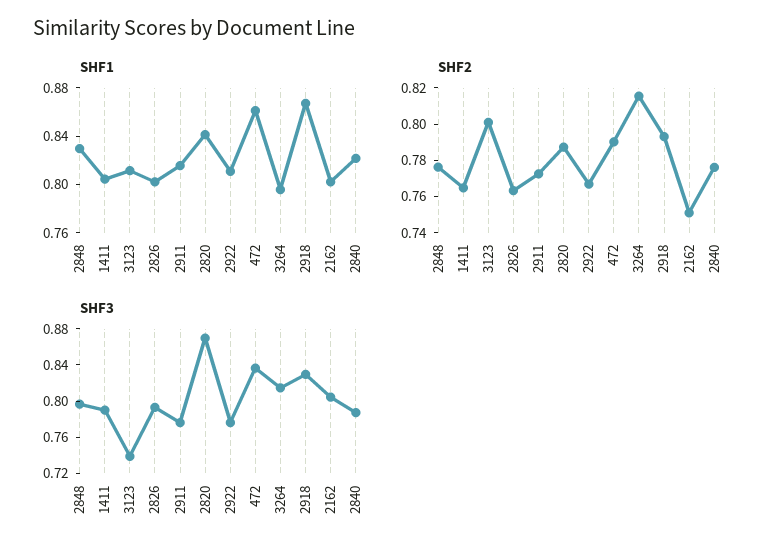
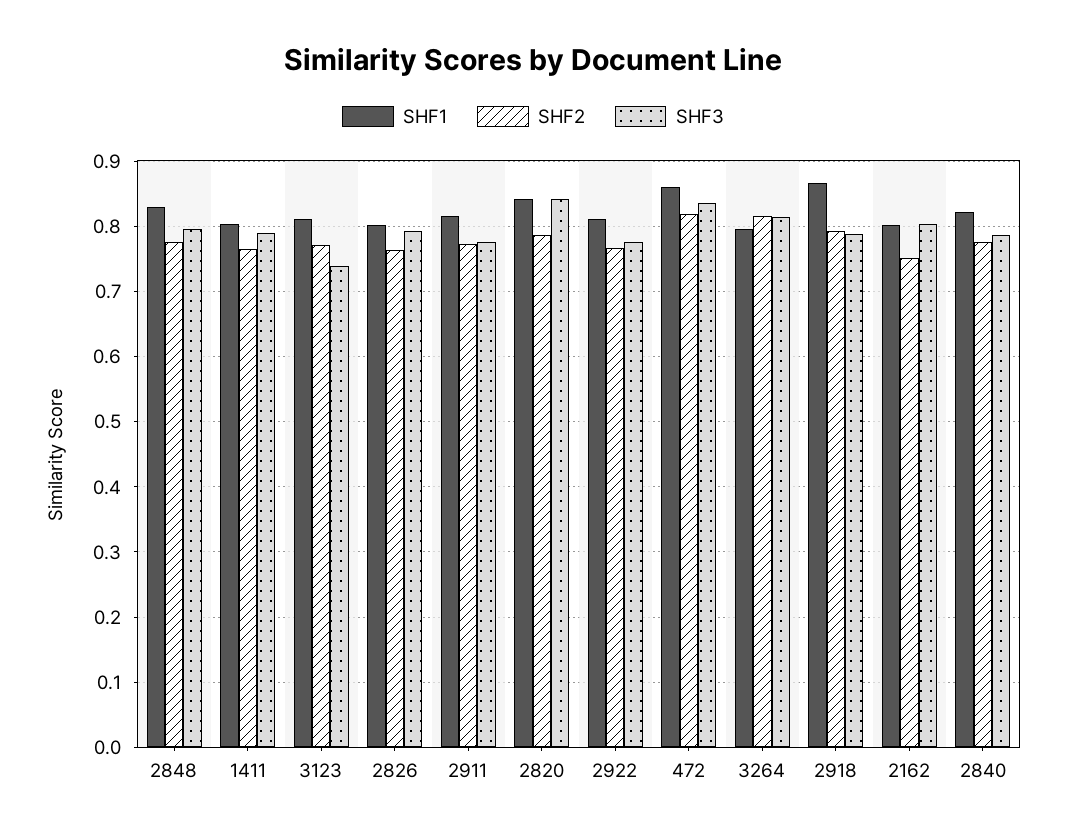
  {
    "SHF1": {
      "2848": 0.83,
      "1411": 0.8,
      "3123": 0.81,
      "2826": 0.8,
      "2911": 0.82,
      "2820": 0.84,
      "2922": 0.81,
      "472": 0.86,
      "3264": 0.8,
      "2918": 0.87,
      "2162": 0.8,
      "2840": 0.82
    },
    "SHF2": {
      "2848": 0.775,
      "1411": 0.765,
-     "3123": 0.8,
+     "3123": 0.77,
      "2826": 0.765,
      "2911": 0.775,
      "2820": 0.785,
      "2922": 0.765,
-     "472": 0.79,
+     "472": 0.82,
      "3264": 0.815,
      "2918": 0.795,
      "2162": 0.75,
      "2840": 0.775
    },
    "SHF3": {
      "2848": 0.8,
      "1411": 0.79,
      "3123": 0.74,
      "2826": 0.79,
      "2911": 0.78,
-     "2820": 0.87,
+     "2820": 0.84,
      "2922": 0.78,
      "472": 0.84,
      "3264": 0.81,
-     "2918": 0.83,
+     "2918": 0.79,
      "2162": 0.8,
      "2840": 0.79
    }
  }

